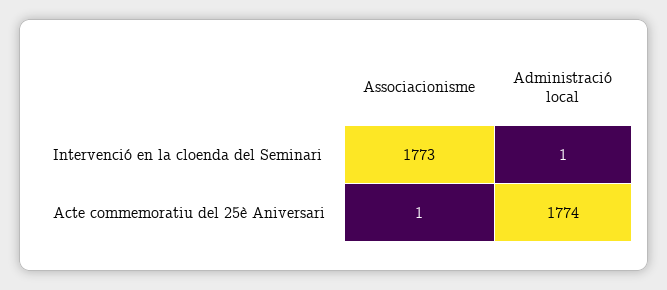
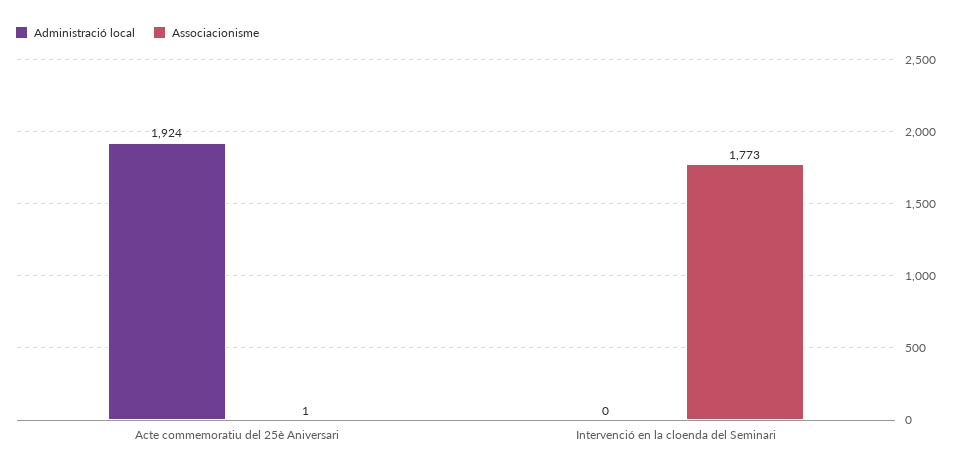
  {
    "Associacionisme": {
      "Intervenció en la cloenda del Seminari": 1773,
      "Acte commemoratiu del 25è Aniversari": 1
    },
    "Administració local": {
-     "Intervenció en la cloenda del Seminari": 1,
+     "Intervenció en la cloenda del Seminari": 0,
-     "Acte commemoratiu del 25è Aniversari": 1774
+     "Acte commemoratiu del 25è Aniversari": 1924
    }
  }

